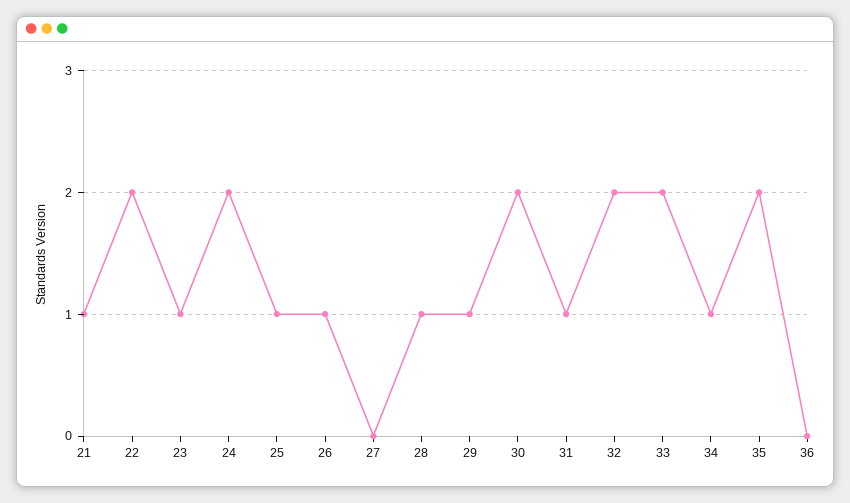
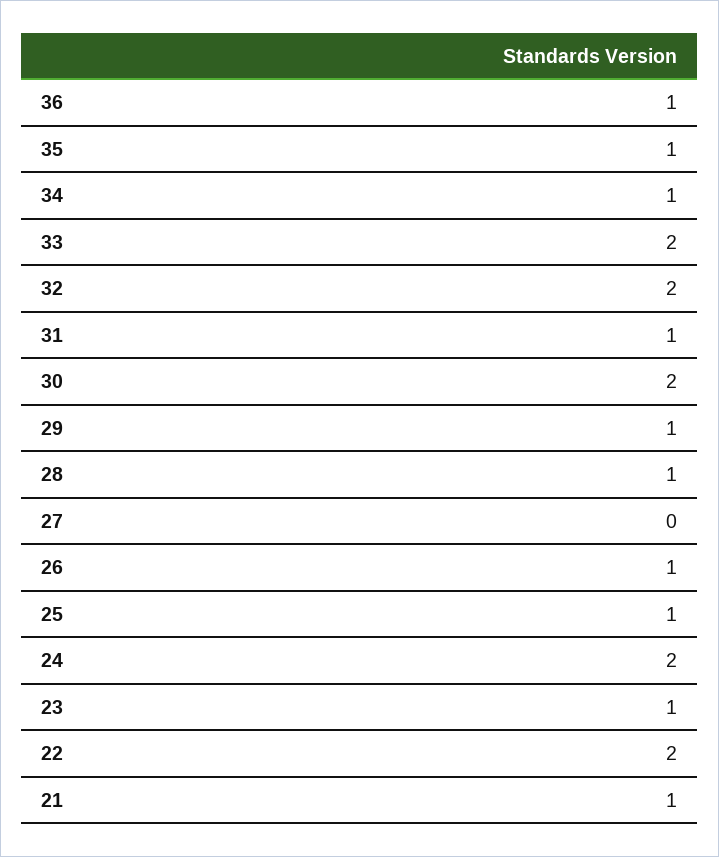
  {
    "21": 1,
    "22": 2,
    "23": 1,
    "24": 2,
    "25": 1,
    "26": 1,
    "27": 0,
    "28": 1,
    "29": 1,
    "30": 2,
    "31": 1,
    "32": 2,
    "33": 2,
    "34": 1,
-   "35": 2,
+   "35": 1,
-   "36": 0
+   "36": 1
  }

